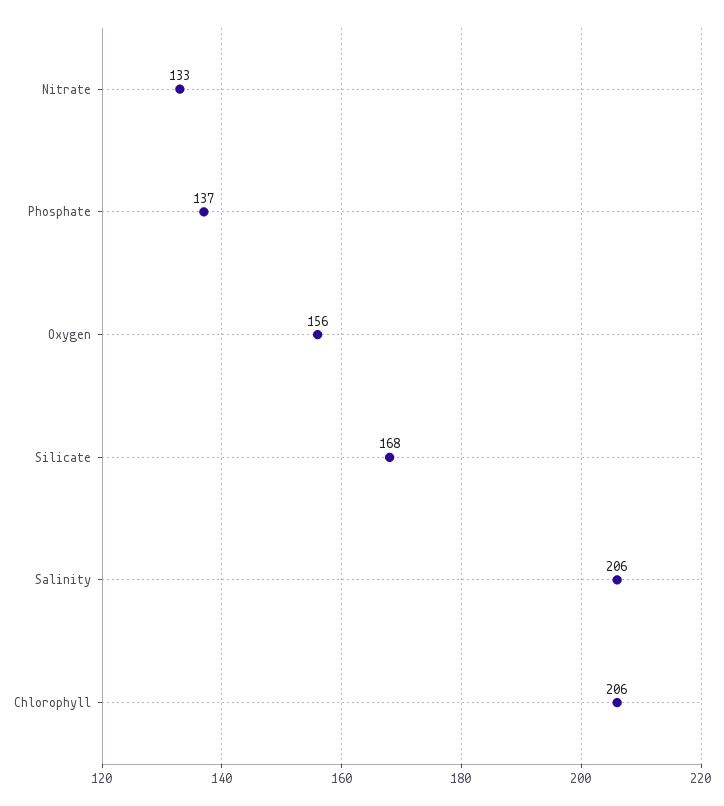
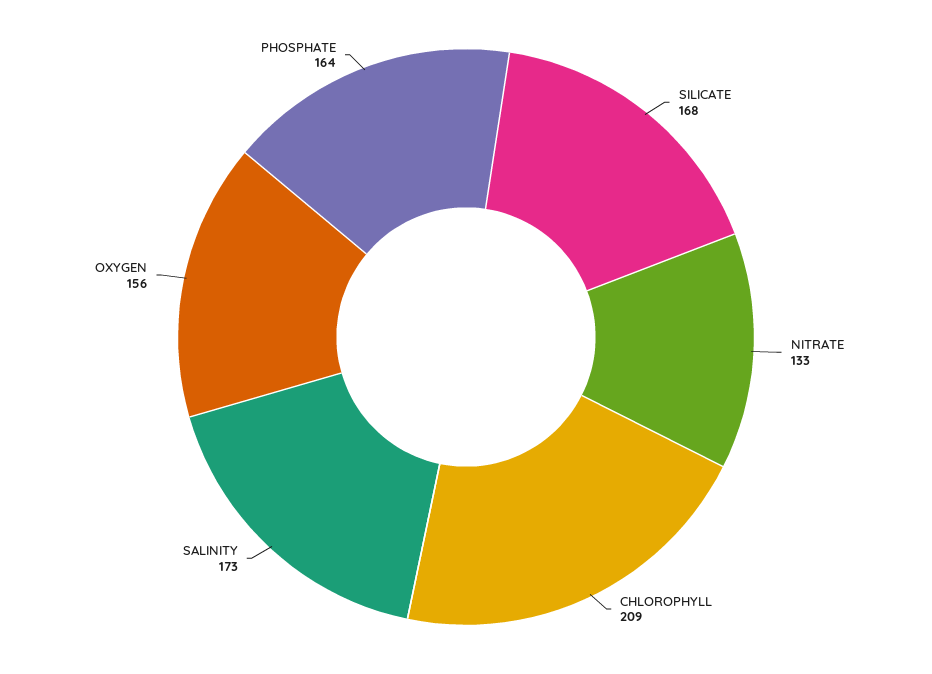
  {
    "Nitrate": 133,
-   "Phosphate": 137,
+   "Phosphate": 164,
    "Oxygen": 156,
    "Silicate": 168,
-   "Salinity": 206,
+   "Salinity": 173,
-   "Chlorophyll": 206
+   "Chlorophyll": 209
  }

